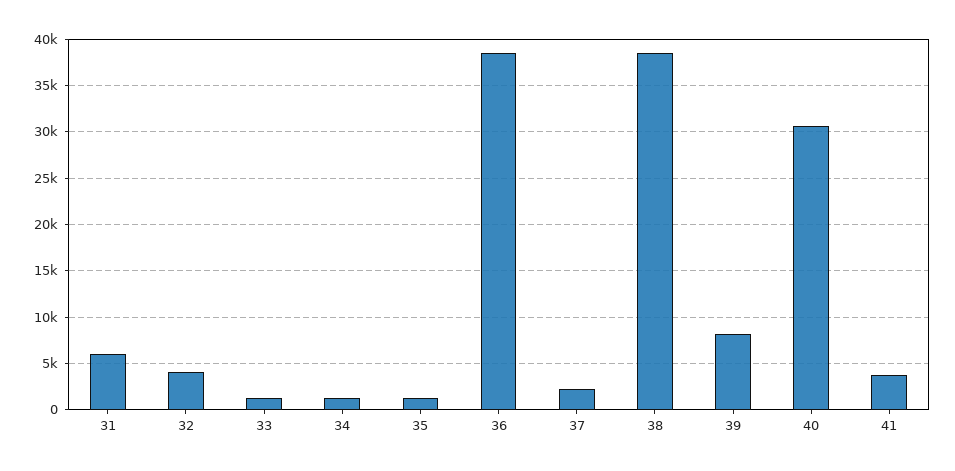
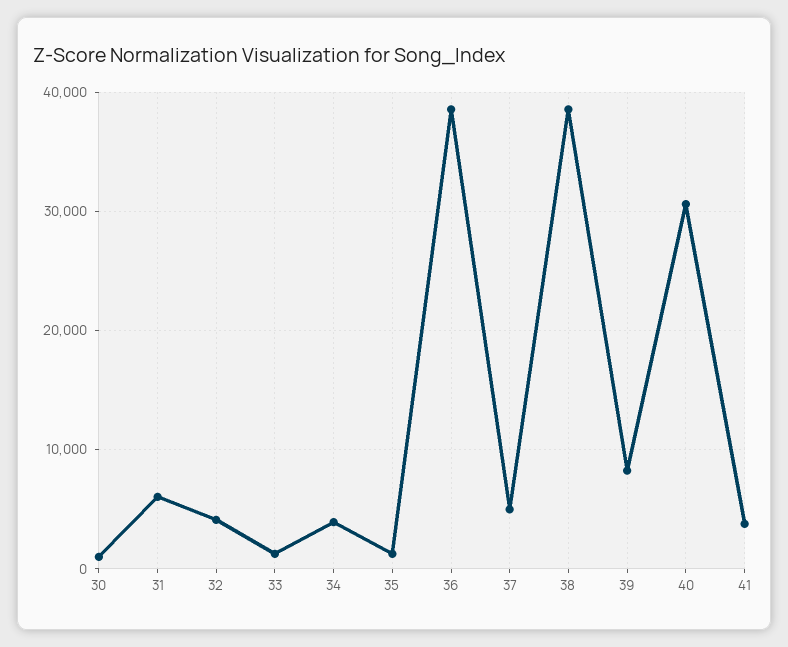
  {
    "31": 6000,
    "32": 4000,
    "33": 1000,
-   "34": 1000,
+   "34": 4000,
    "35": 1000,
    "36": 39000,
-   "37": 2000,
+   "37": 5000,
    "38": 39000,
    "39": 8000,
    "40": 31000,
-   "41": 4000
+   "41": 4000,
+   "30": 1000
  }

